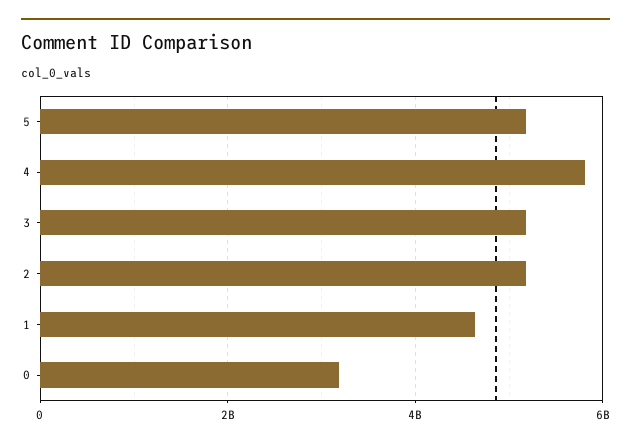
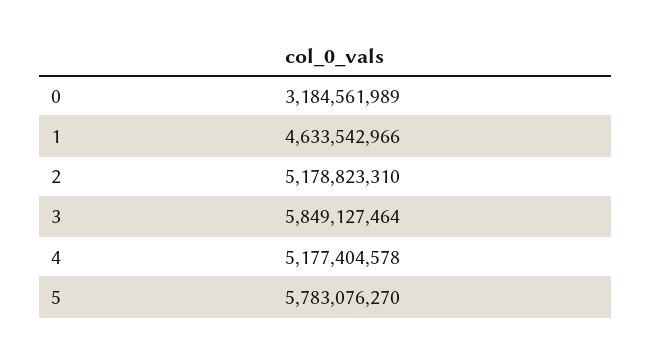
  {
-   "5": 5200000000,
+   "5": 5783076270,
-   "4": 5800000000,
+   "4": 5177404578,
-   "3": 5200000000,
+   "3": 5849127464,
    "2": 5178823310,
    "1": 4633542966,
    "0": 3184561989
  }

